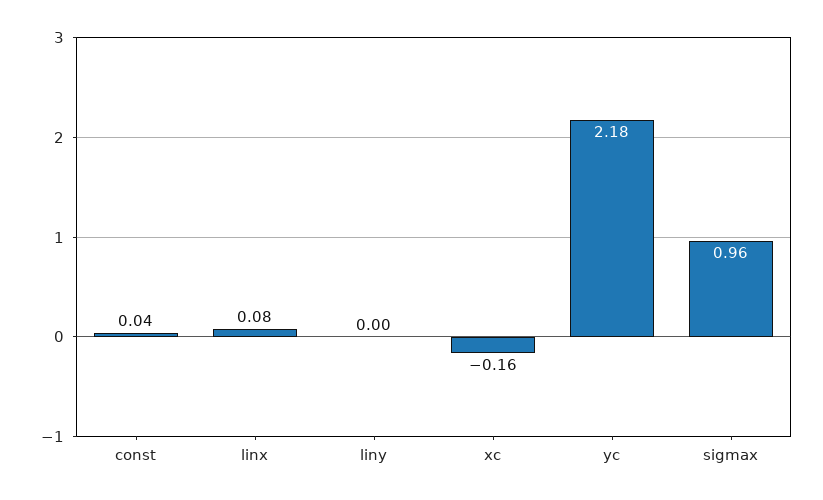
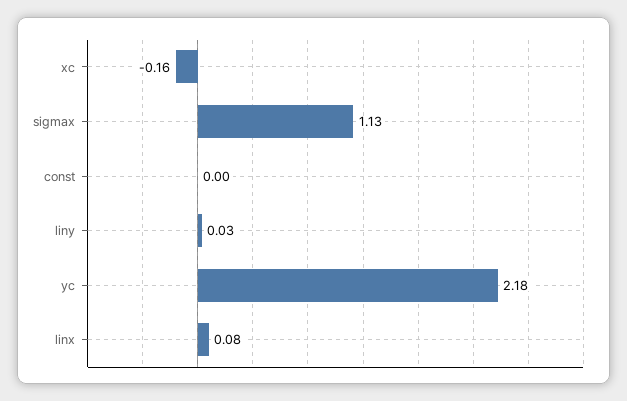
  {
-   "const": 0.04,
+   "const": 0,
    "linx": 0.08,
-   "liny": 0,
+   "liny": 0.03,
    "xc": -0.16,
    "yc": 2.18,
-   "sigmax": 0.96
+   "sigmax": 1.13
  }

